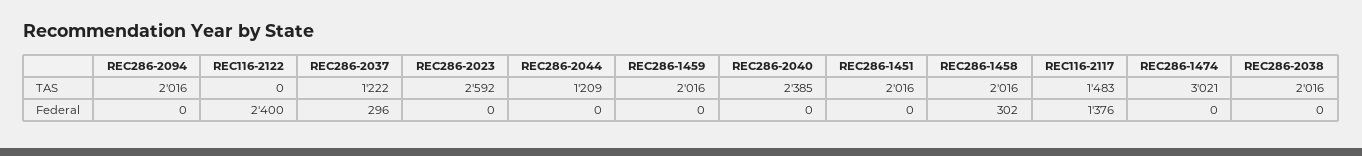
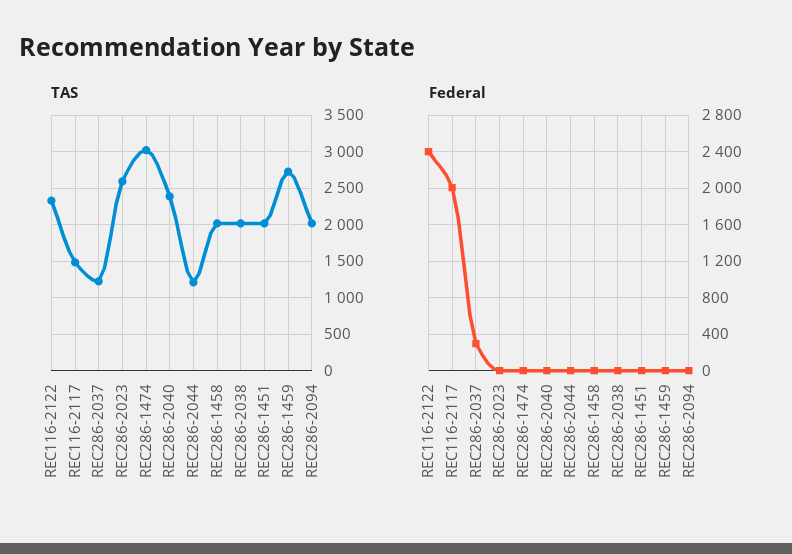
  {
    "TAS": {
      "REC286-2094": 2016,
-     "REC116-2122": 0,
+     "REC116-2122": 2300,
      "REC286-2037": 1222,
      "REC286-2023": 2592,
      "REC286-2044": 1209,
-     "REC286-1459": 2016,
+     "REC286-1459": 2700,
      "REC286-2040": 2385,
      "REC286-1451": 2016,
      "REC286-1458": 2016,
      "REC116-2117": 1483,
      "REC286-1474": 3021,
      "REC286-2038": 2016
    },
    "Federal": {
      "REC286-2094": 0,
      "REC116-2122": 2400,
      "REC286-2037": 296,
      "REC286-2023": 0,
      "REC286-2044": 0,
      "REC286-1459": 0,
      "REC286-2040": 0,
      "REC286-1451": 0,
-     "REC286-1458": 302,
+     "REC286-1458": 0,
-     "REC116-2117": 1376,
+     "REC116-2117": 2000,
      "REC286-1474": 0,
      "REC286-2038": 0
    }
  }

